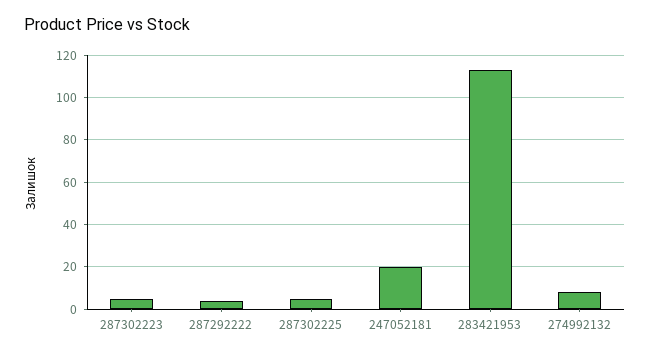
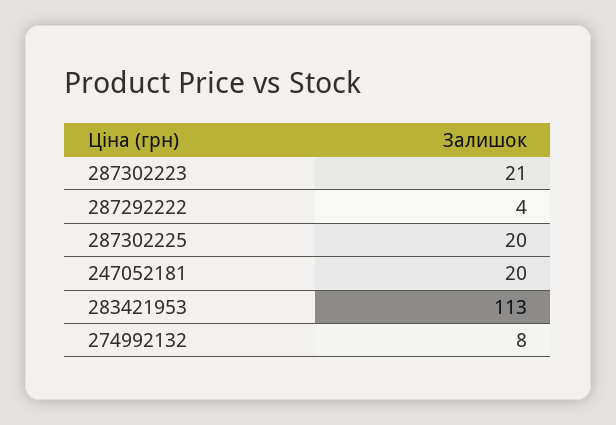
  {
-   "287302223": 5,
+   "287302223": 21,
    "287292222": 4,
-   "287302225": 5,
+   "287302225": 20,
    "247052181": 20,
    "283421953": 113,
    "274992132": 8
  }

